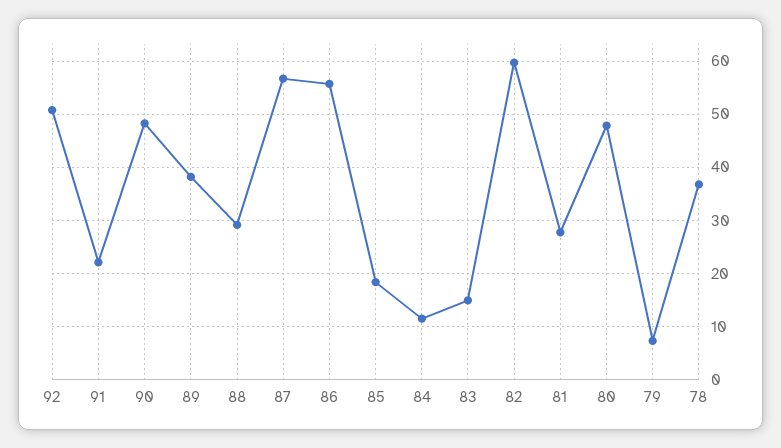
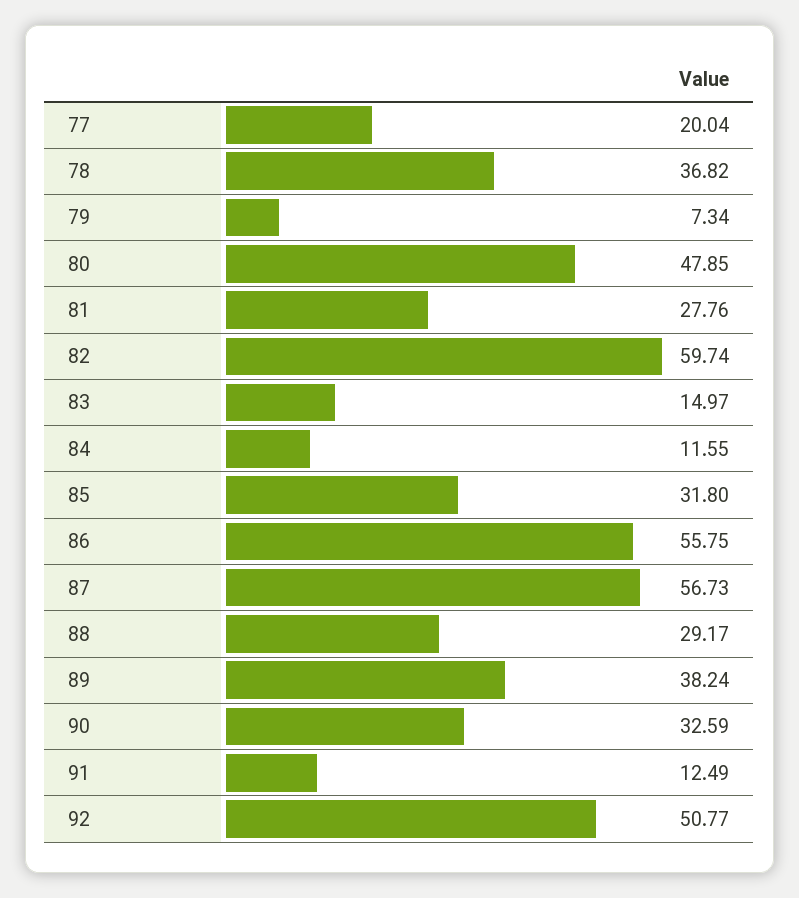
  {
    "92": 50.77,
-   "91": 22,
+   "91": 12.49,
-   "90": 48,
+   "90": 32.59,
    "89": 38.24,
    "88": 29.17,
    "87": 56.73,
    "86": 55.75,
-   "85": 18,
+   "85": 31.8,
    "84": 11.55,
    "83": 14.97,
    "82": 59.74,
    "81": 27.76,
    "80": 47.85,
    "79": 7.34,
-   "78": 36.82
+   "78": 36.82,
+   "77": 20.04
  }

